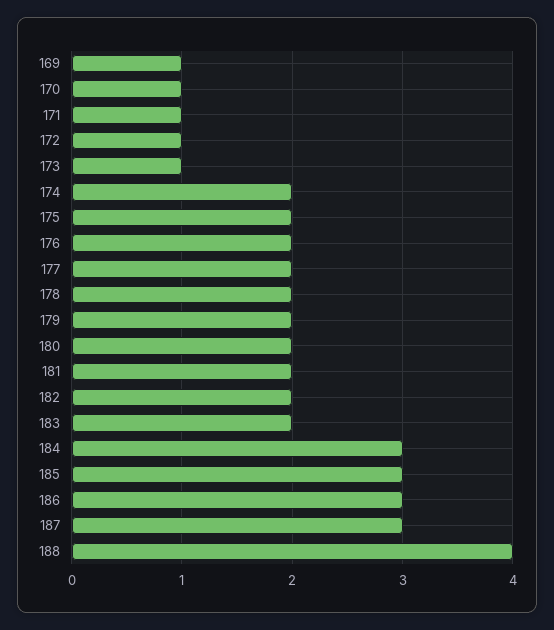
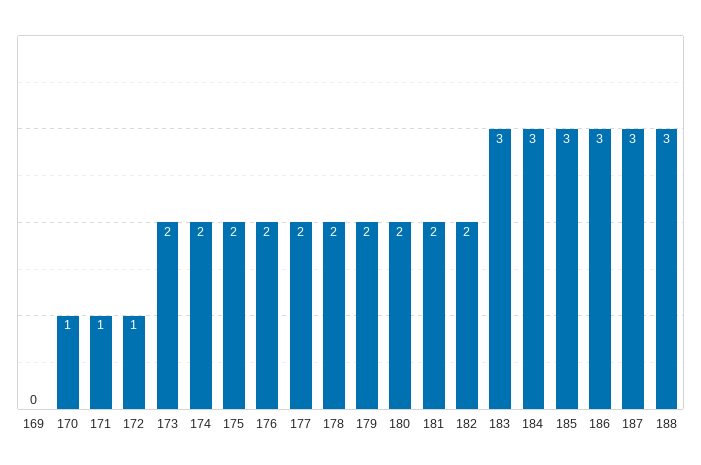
  {
-   "169": 1,
+   "169": 0,
    "170": 1,
    "171": 1,
    "172": 1,
-   "173": 1,
+   "173": 2,
    "174": 2,
    "175": 2,
    "176": 2,
    "177": 2,
    "178": 2,
    "179": 2,
    "180": 2,
    "181": 2,
    "182": 2,
-   "183": 2,
+   "183": 3,
    "184": 3,
    "185": 3,
    "186": 3,
    "187": 3,
-   "188": 4
+   "188": 3
  }

